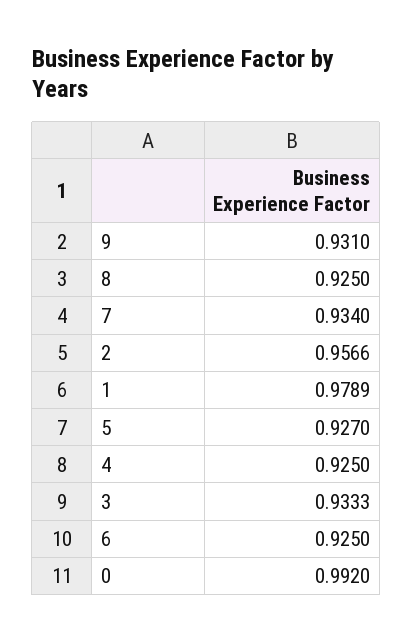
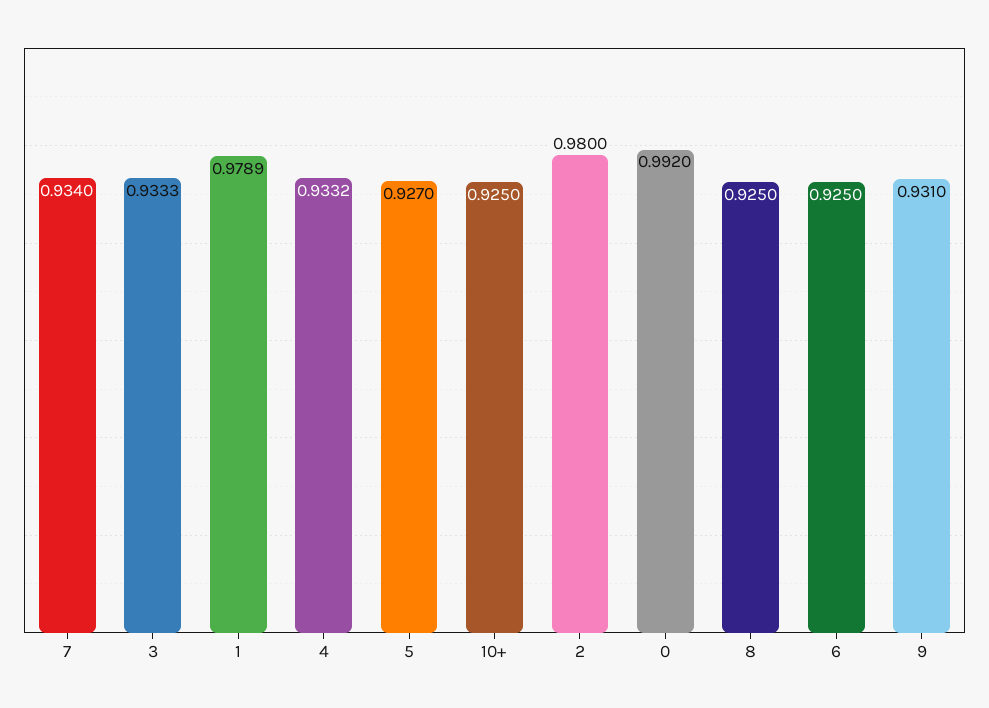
  {
    "9": 0.931,
    "8": 0.925,
    "7": 0.934,
-   "2": 0.9566,
+   "2": 0.98,
    "1": 0.9789,
    "5": 0.927,
-   "4": 0.925,
+   "4": 0.9332,
    "3": 0.9333,
    "6": 0.925,
-   "0": 0.992
+   "0": 0.992,
+   "10+": 0.925
  }

